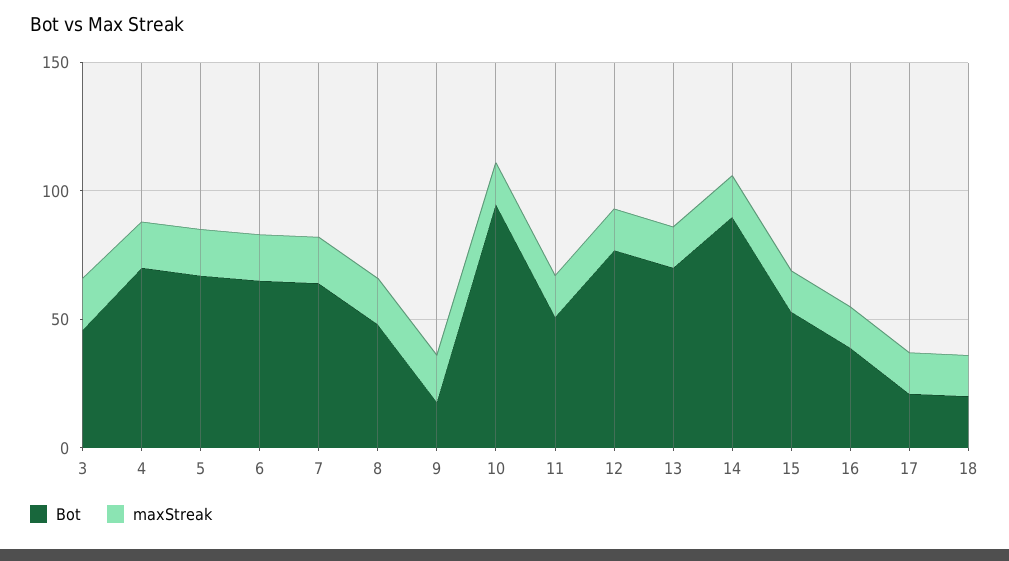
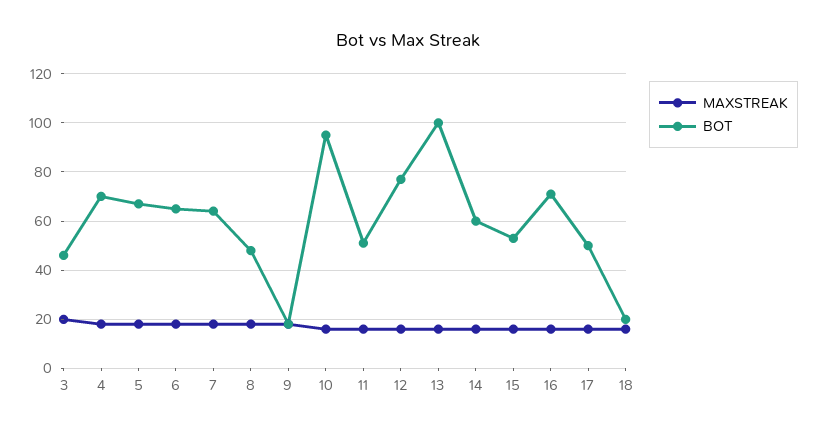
  {
    "Bot": {
      "3": 45,
      "4": 70,
      "5": 65,
      "6": 65,
      "7": 65,
      "8": 50,
      "9": 20,
      "10": 95,
      "11": 50,
      "12": 75,
-     "13": 70,
+     "13": 100,
-     "14": 90,
+     "14": 60,
      "15": 55,
-     "16": 40,
+     "16": 70,
-     "17": 20,
+     "17": 50,
      "18": 20
    },
    "maxStreak": {
      "3": 20,
      "4": 20,
      "5": 20,
      "6": 20,
      "7": 20,
      "8": 20,
      "9": 20,
      "10": 15,
      "11": 15,
      "12": 15,
      "13": 15,
      "14": 15,
      "15": 15,
      "16": 15,
      "17": 15,
      "18": 15
    }
  }

